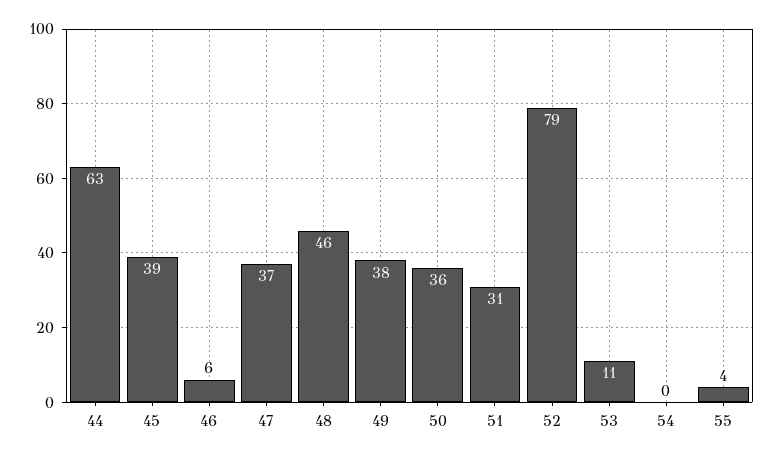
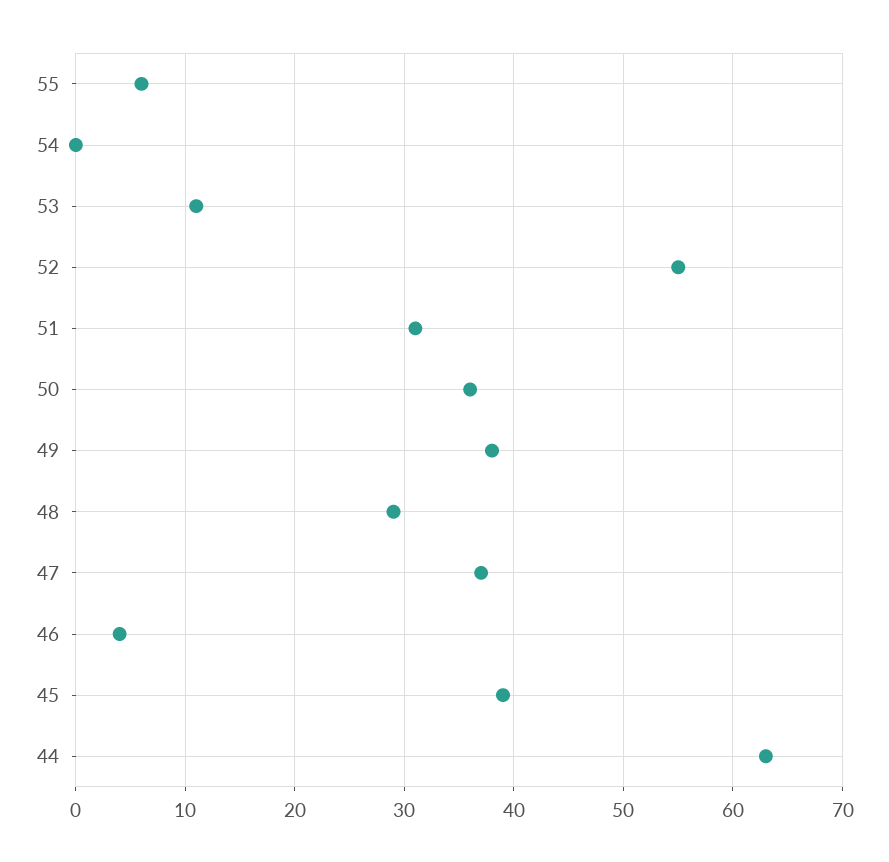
  {
    "44": 63,
    "45": 39,
-   "46": 6,
+   "46": 4,
    "47": 37,
-   "48": 46,
+   "48": 29,
    "49": 38,
    "50": 36,
    "51": 31,
-   "52": 79,
+   "52": 55,
    "53": 11,
    "54": 0,
-   "55": 4
+   "55": 6
  }

